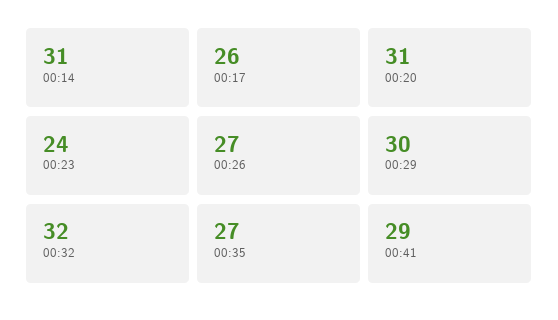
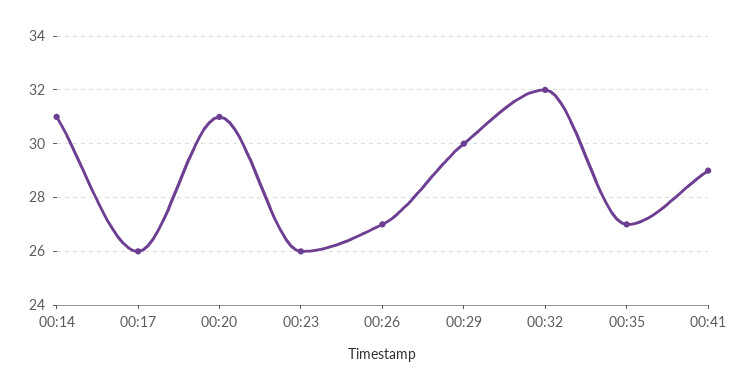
  {
    "00:14": 31,
    "00:17": 26,
    "00:20": 31,
-   "00:23": 24,
+   "00:23": 26,
    "00:26": 27,
    "00:29": 30,
    "00:32": 32,
    "00:35": 27,
    "00:41": 29
  }

